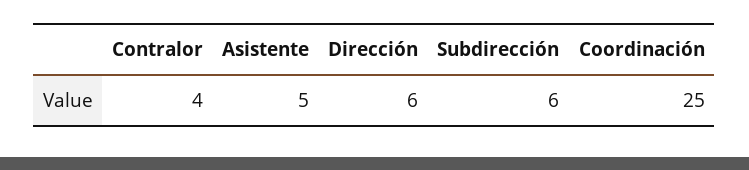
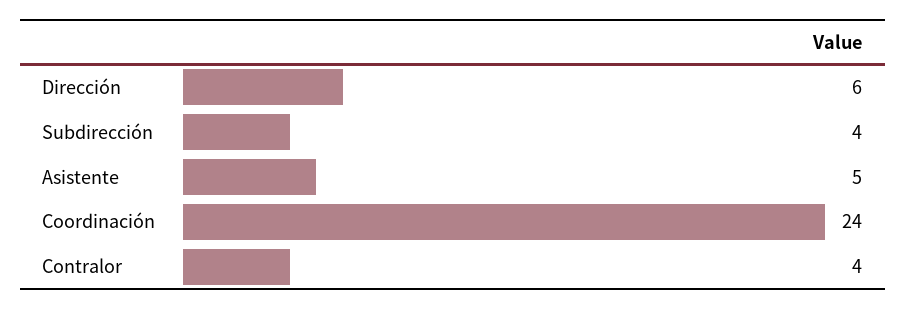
  {
    "Contralor": 4,
    "Asistente": 5,
    "Dirección": 6,
-   "Subdirección": 6,
+   "Subdirección": 4,
-   "Coordinación": 25
+   "Coordinación": 24
  }

